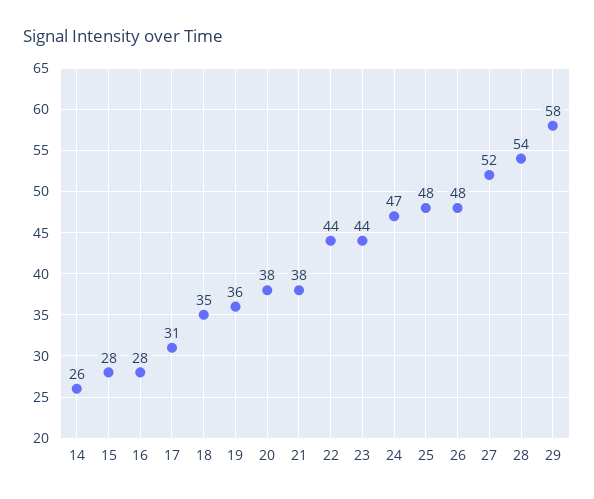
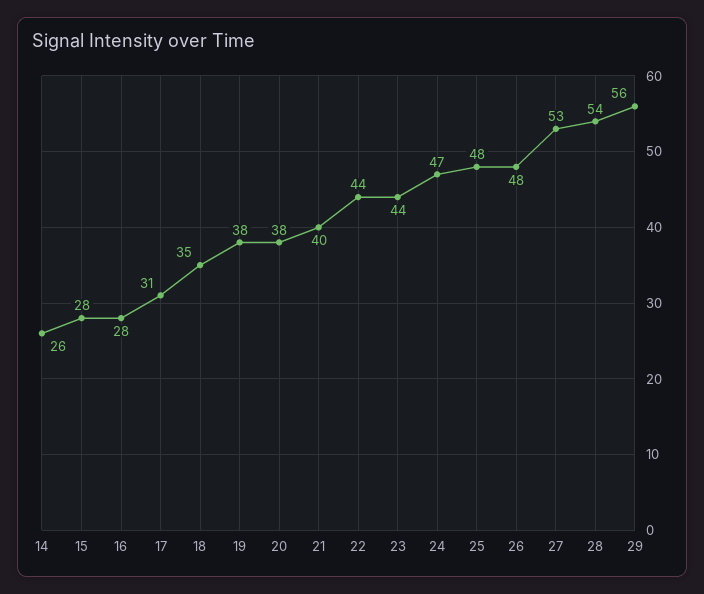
  {
    "14": 26,
    "15": 28,
    "16": 28,
    "17": 31,
    "18": 35,
-   "19": 36,
+   "19": 38,
    "20": 38,
-   "21": 38,
+   "21": 40,
    "22": 44,
    "23": 44,
    "24": 47,
    "25": 48,
    "26": 48,
-   "27": 52,
+   "27": 53,
    "28": 54,
-   "29": 58
+   "29": 56
  }

